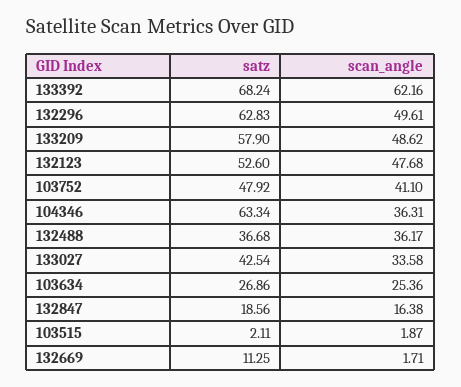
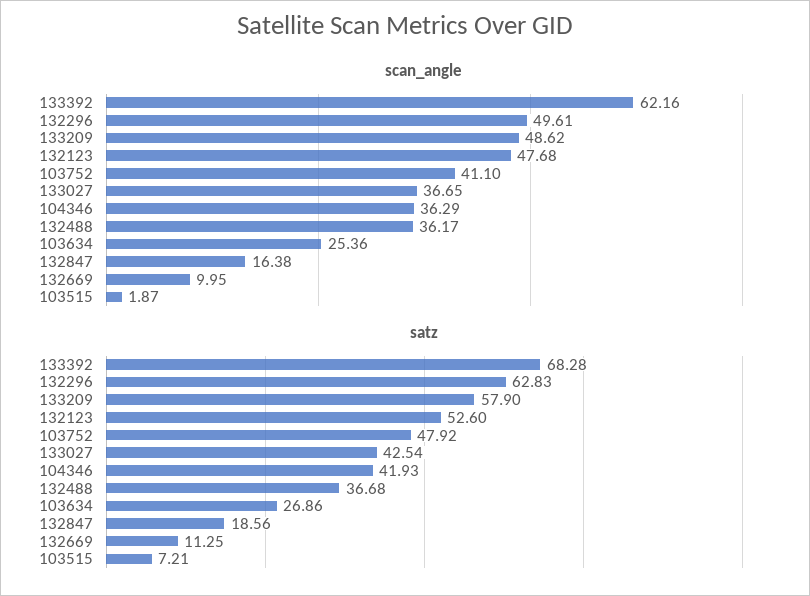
  {
    "satz": {
-     "133392": 68.24,
+     "133392": 68.28,
      "132296": 62.83,
      "133209": 57.9,
      "132123": 52.6,
      "103752": 47.92,
-     "104346": 63.34,
+     "104346": 41.93,
      "132488": 36.68,
      "133027": 42.54,
      "103634": 26.86,
      "132847": 18.56,
-     "103515": 2.11,
+     "103515": 7.21,
      "132669": 11.25
    },
    "scan_angle": {
      "133392": 62.16,
      "132296": 49.61,
      "133209": 48.62,
      "132123": 47.68,
      "103752": 41.1,
-     "104346": 36.31,
+     "104346": 36.29,
      "132488": 36.17,
-     "133027": 33.58,
+     "133027": 36.65,
      "103634": 25.36,
      "132847": 16.38,
      "103515": 1.87,
-     "132669": 1.71
+     "132669": 9.95
    }
  }

